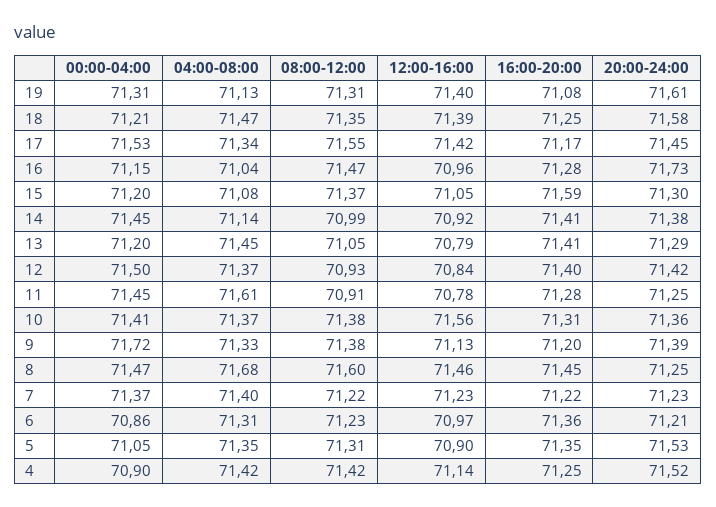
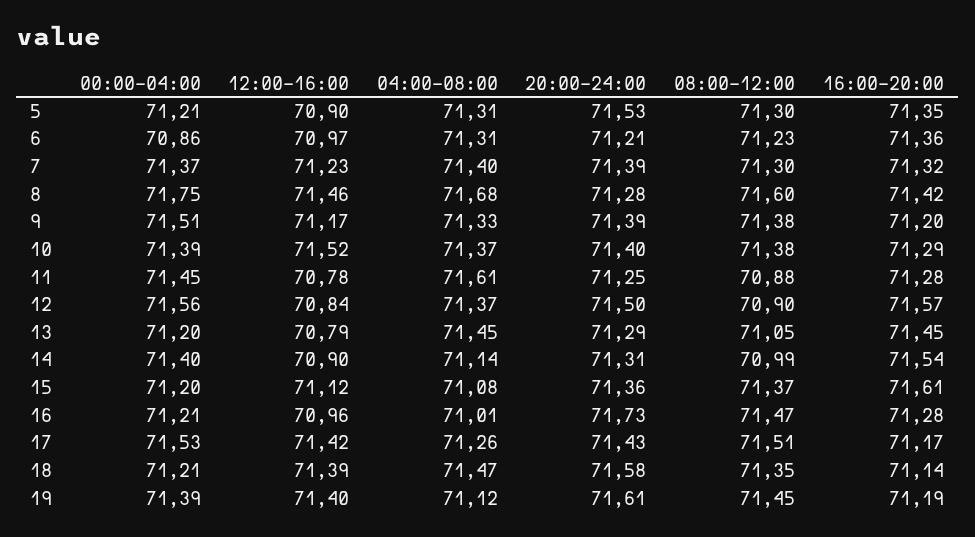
  {
    "00:00-04:00": {
-     "19": 71.31,
+     "19": 71.39,
      "18": 71.21,
      "17": 71.53,
-     "16": 71.15,
+     "16": 71.21,
      "15": 71.2,
-     "14": 71.45,
+     "14": 71.4,
      "13": 71.2,
-     "12": 71.5,
+     "12": 71.56,
      "11": 71.45,
-     "10": 71.41,
+     "10": 71.39,
-     "9": 71.72,
+     "9": 71.51,
-     "8": 71.47,
+     "8": 71.75,
      "7": 71.37,
      "6": 70.86,
-     "5": 71.05,
+     "5": 71.21
-     "4": 70.9
    },
    "04:00-08:00": {
-     "19": 71.13,
+     "19": 71.12,
      "18": 71.47,
-     "17": 71.34,
+     "17": 71.26,
-     "16": 71.04,
+     "16": 71.01,
      "15": 71.08,
      "14": 71.14,
      "13": 71.45,
      "12": 71.37,
      "11": 71.61,
      "10": 71.37,
      "9": 71.33,
      "8": 71.68,
      "7": 71.4,
      "6": 71.31,
-     "5": 71.35,
+     "5": 71.31
-     "4": 71.42
    },
    "08:00-12:00": {
-     "19": 71.31,
+     "19": 71.45,
      "18": 71.35,
-     "17": 71.55,
+     "17": 71.51,
      "16": 71.47,
      "15": 71.37,
      "14": 70.99,
      "13": 71.05,
-     "12": 70.93,
+     "12": 70.9,
-     "11": 70.91,
+     "11": 70.88,
      "10": 71.38,
      "9": 71.38,
      "8": 71.6,
-     "7": 71.22,
+     "7": 71.3,
      "6": 71.23,
-     "5": 71.31,
+     "5": 71.3
-     "4": 71.42
    },
    "12:00-16:00": {
      "19": 71.4,
      "18": 71.39,
      "17": 71.42,
      "16": 70.96,
-     "15": 71.05,
+     "15": 71.12,
-     "14": 70.92,
+     "14": 70.9,
      "13": 70.79,
      "12": 70.84,
      "11": 70.78,
-     "10": 71.56,
+     "10": 71.52,
-     "9": 71.13,
+     "9": 71.17,
      "8": 71.46,
      "7": 71.23,
      "6": 70.97,
-     "5": 70.9,
+     "5": 70.9
-     "4": 71.14
    },
    "16:00-20:00": {
-     "19": 71.08,
+     "19": 71.19,
-     "18": 71.25,
+     "18": 71.14,
      "17": 71.17,
      "16": 71.28,
-     "15": 71.59,
+     "15": 71.61,
-     "14": 71.41,
+     "14": 71.54,
-     "13": 71.41,
+     "13": 71.45,
-     "12": 71.4,
+     "12": 71.57,
      "11": 71.28,
-     "10": 71.31,
+     "10": 71.29,
      "9": 71.2,
-     "8": 71.45,
+     "8": 71.42,
-     "7": 71.22,
+     "7": 71.32,
      "6": 71.36,
-     "5": 71.35,
+     "5": 71.35
-     "4": 71.25
    },
    "20:00-24:00": {
      "19": 71.61,
      "18": 71.58,
-     "17": 71.45,
+     "17": 71.43,
      "16": 71.73,
-     "15": 71.3,
+     "15": 71.36,
-     "14": 71.38,
+     "14": 71.31,
      "13": 71.29,
-     "12": 71.42,
+     "12": 71.5,
      "11": 71.25,
-     "10": 71.36,
+     "10": 71.4,
      "9": 71.39,
-     "8": 71.25,
+     "8": 71.28,
-     "7": 71.23,
+     "7": 71.39,
      "6": 71.21,
-     "5": 71.53,
+     "5": 71.53
-     "4": 71.52
    }
  }

